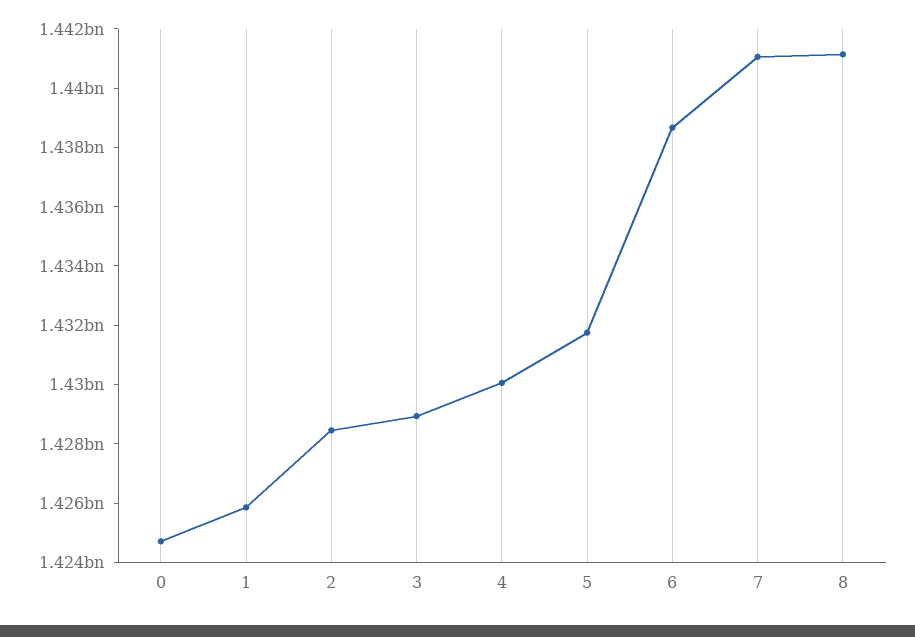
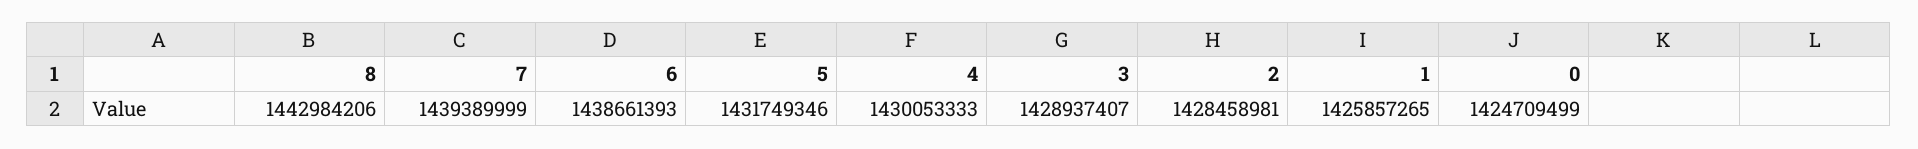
  {
    "0": 1424709499,
    "1": 1425857265,
    "2": 1428458981,
    "3": 1428937407,
    "4": 1430053333,
    "5": 1431749346,
    "6": 1438661393,
-   "7": 1441000000,
+   "7": 1439389999,
-   "8": 1441000000
+   "8": 1442984206
  }

